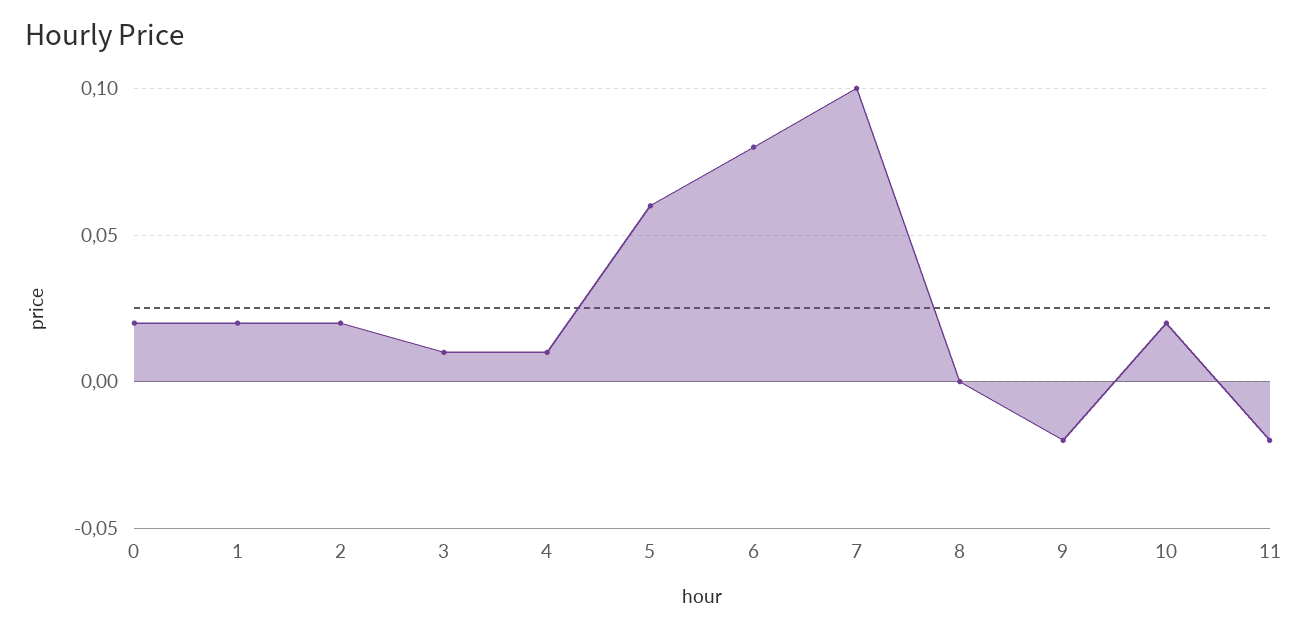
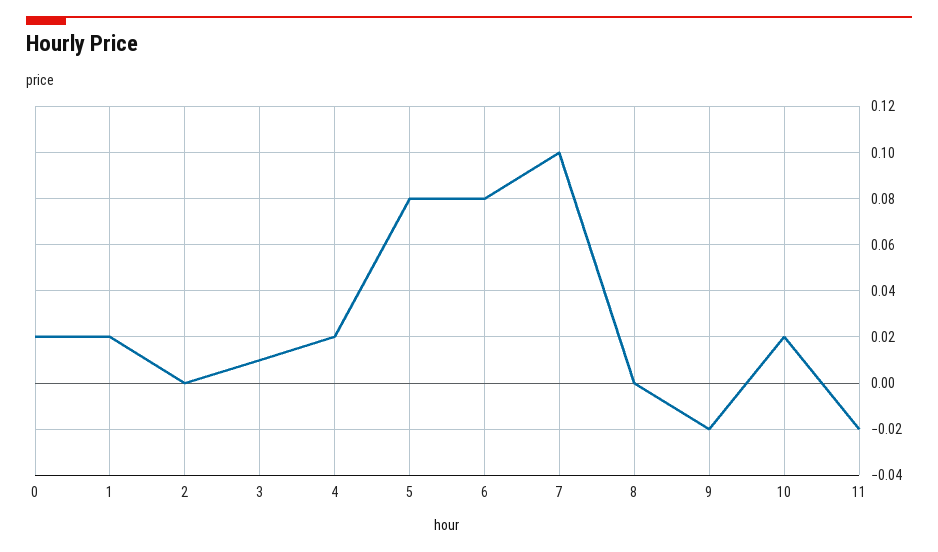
  {
    "0": 0.02,
    "1": 0.02,
-   "2": 0.02,
+   "2": 0,
    "3": 0.01,
-   "4": 0.01,
+   "4": 0.02,
-   "5": 0.06,
+   "5": 0.08,
    "6": 0.08,
    "7": 0.1,
    "8": 0,
    "9": -0.02,
    "10": 0.02,
    "11": -0.02
  }

